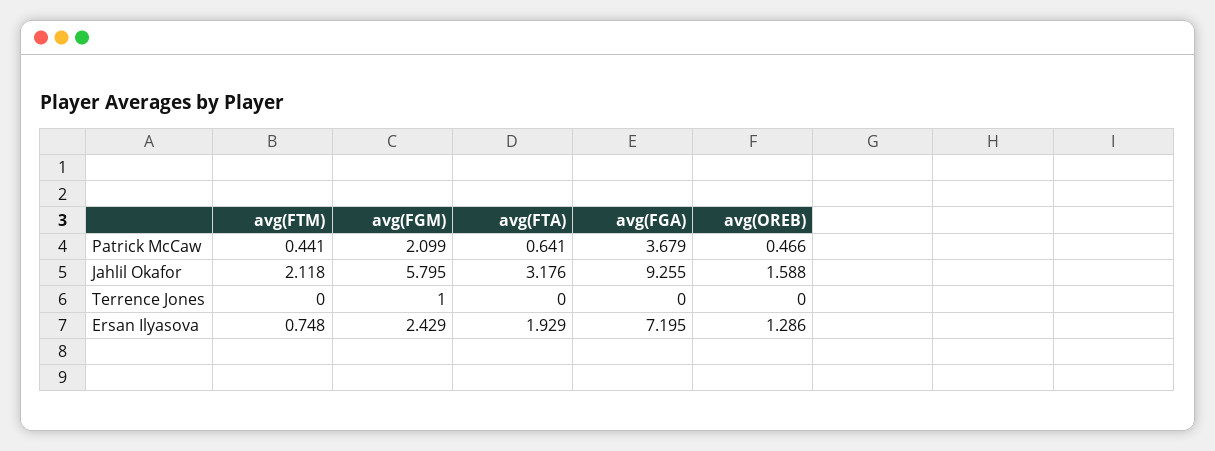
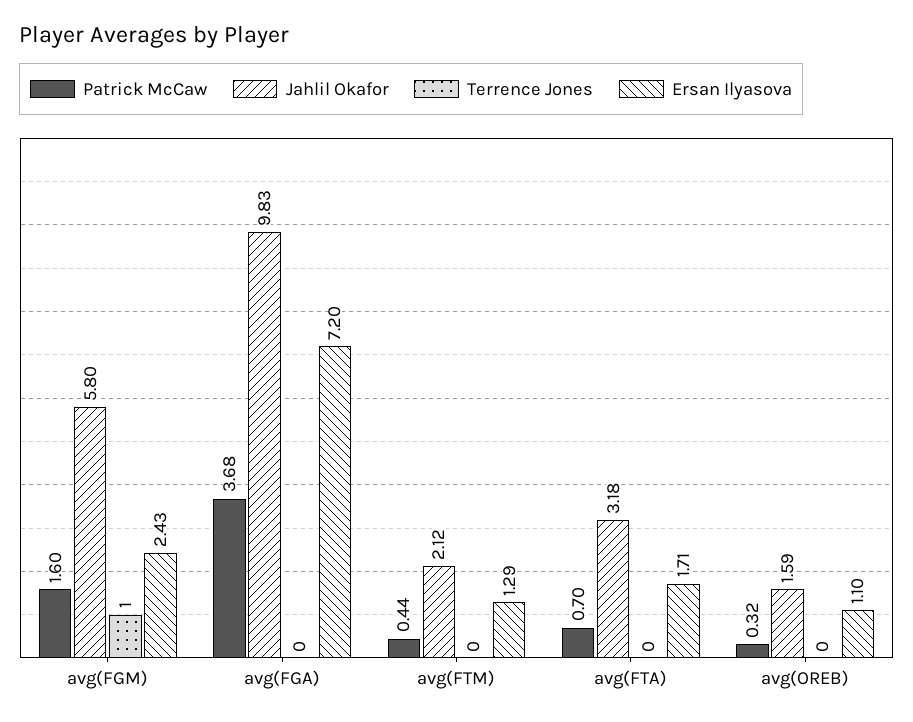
  {
    "Patrick McCaw": {
      "avg(FTM)": 0.441,
-     "avg(FGM)": 2.099,
+     "avg(FGM)": 1.6,
-     "avg(FTA)": 0.641,
+     "avg(FTA)": 0.7,
      "avg(FGA)": 3.679,
-     "avg(OREB)": 0.466
+     "avg(OREB)": 0.32
    },
    "Jahlil Okafor": {
      "avg(FTM)": 2.118,
      "avg(FGM)": 5.795,
      "avg(FTA)": 3.176,
-     "avg(FGA)": 9.255,
+     "avg(FGA)": 9.83,
      "avg(OREB)": 1.588
    },
    "Terrence Jones": {
      "avg(FTM)": 0,
      "avg(FGM)": 1,
      "avg(FTA)": 0,
      "avg(FGA)": 0,
      "avg(OREB)": 0
    },
    "Ersan Ilyasova": {
-     "avg(FTM)": 0.748,
+     "avg(FTM)": 1.29,
      "avg(FGM)": 2.429,
-     "avg(FTA)": 1.929,
+     "avg(FTA)": 1.71,
      "avg(FGA)": 7.195,
-     "avg(OREB)": 1.286
+     "avg(OREB)": 1.1
    }
  }

